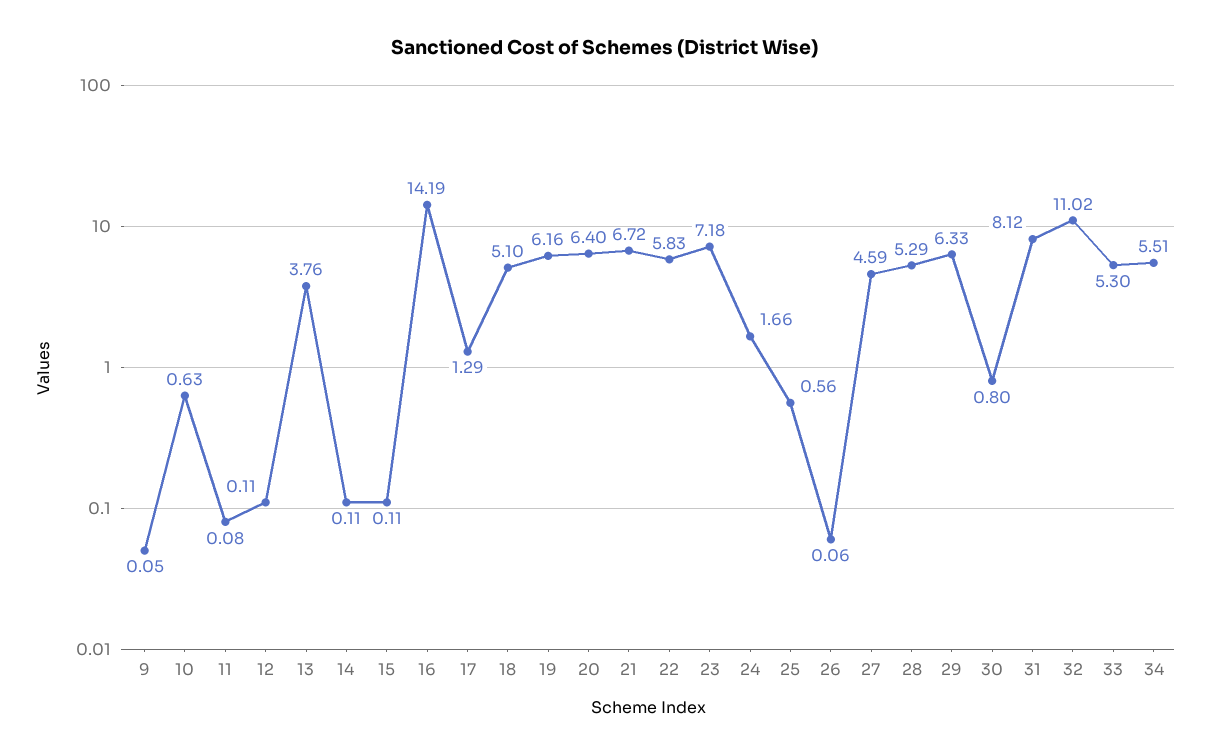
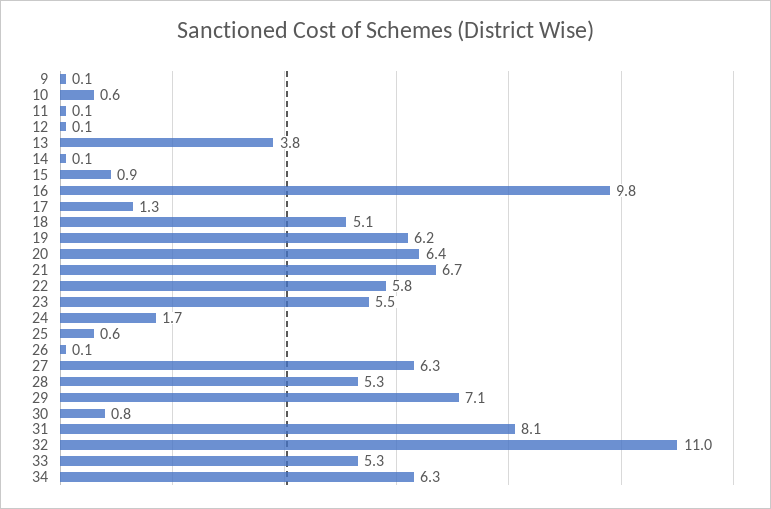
  {
    "9": 0.05,
    "10": 0.63,
    "11": 0.08,
    "12": 0.11,
    "13": 3.76,
    "14": 0.11,
-   "15": 0.11,
+   "15": 0.9,
-   "16": 14.19,
+   "16": 9.8,
    "17": 1.29,
    "18": 5.1,
    "19": 6.16,
    "20": 6.4,
    "21": 6.72,
    "22": 5.83,
-   "23": 7.18,
+   "23": 5.5,
    "24": 1.66,
    "25": 0.56,
    "26": 0.06,
-   "27": 4.59,
+   "27": 6.3,
    "28": 5.29,
-   "29": 6.33,
+   "29": 7.1,
    "30": 0.8,
    "31": 8.12,
    "32": 11.02,
    "33": 5.3,
-   "34": 5.51
+   "34": 6.3
  }

